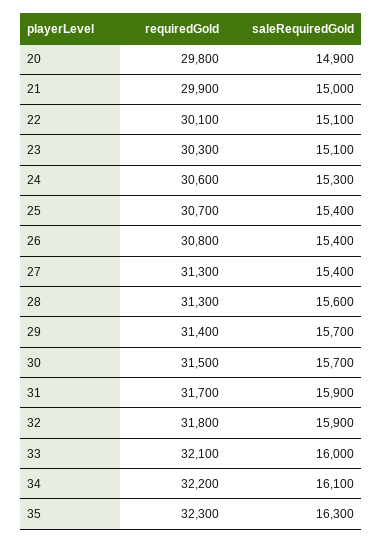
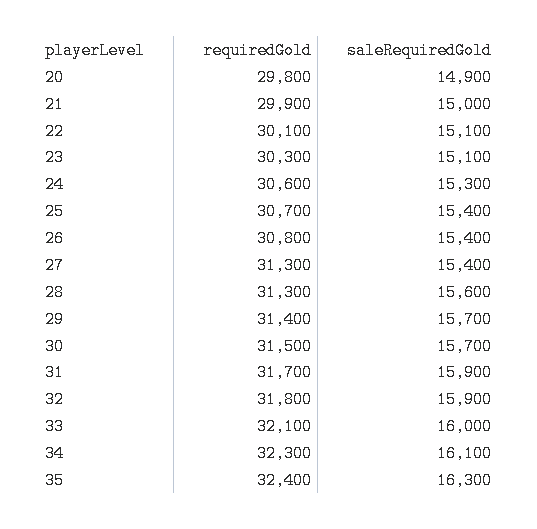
  {
    "requiredGold": {
      "20": 29800,
      "21": 29900,
      "22": 30100,
      "23": 30300,
      "24": 30600,
      "25": 30700,
      "26": 30800,
      "27": 31300,
      "28": 31300,
      "29": 31400,
      "30": 31500,
      "31": 31700,
      "32": 31800,
      "33": 32100,
-     "34": 32200,
+     "34": 32300,
-     "35": 32300
+     "35": 32400
    },
    "saleRequiredGold": {
      "20": 14900,
      "21": 15000,
      "22": 15100,
      "23": 15100,
      "24": 15300,
      "25": 15400,
      "26": 15400,
      "27": 15400,
      "28": 15600,
      "29": 15700,
      "30": 15700,
      "31": 15900,
      "32": 15900,
      "33": 16000,
      "34": 16100,
      "35": 16300
    }
  }

